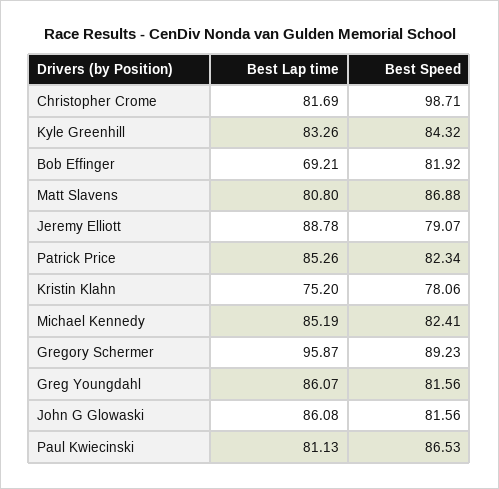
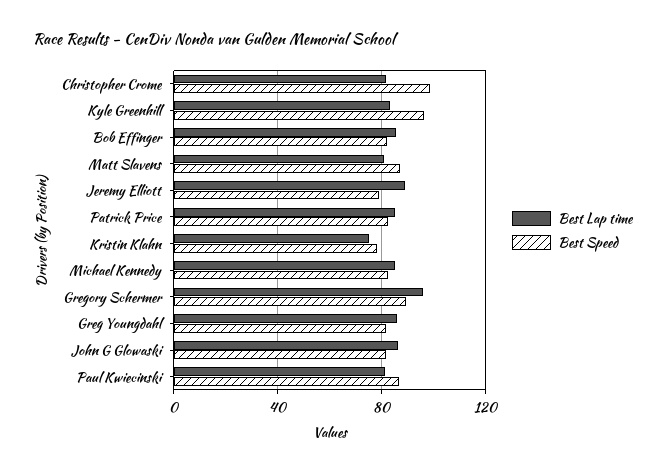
  {
    "Best Lap time": {
      "Christopher Crome": 81.69,
      "Kyle Greenhill": 83.26,
-     "Bob Effinger": 69.21,
+     "Bob Effinger": 85,
      "Matt Slavens": 80.8,
      "Jeremy Elliott": 88.78,
      "Patrick Price": 85.26,
      "Kristin Klahn": 75.2,
      "Michael Kennedy": 85.19,
      "Gregory Schermer": 95.87,
      "Greg Youngdahl": 86.07,
      "John G Glowaski": 86.08,
      "Paul Kwiecinski": 81.13
    },
    "Best Speed": {
      "Christopher Crome": 98.71,
-     "Kyle Greenhill": 84.32,
+     "Kyle Greenhill": 95,
      "Bob Effinger": 81.92,
      "Matt Slavens": 86.88,
      "Jeremy Elliott": 79.07,
      "Patrick Price": 82.34,
      "Kristin Klahn": 78.06,
      "Michael Kennedy": 82.41,
      "Gregory Schermer": 89.23,
      "Greg Youngdahl": 81.56,
      "John G Glowaski": 81.56,
      "Paul Kwiecinski": 86.53
    }
  }

